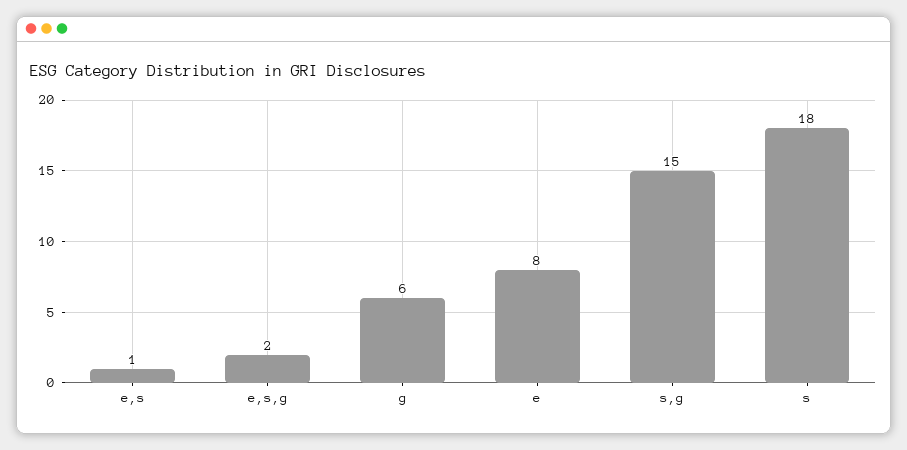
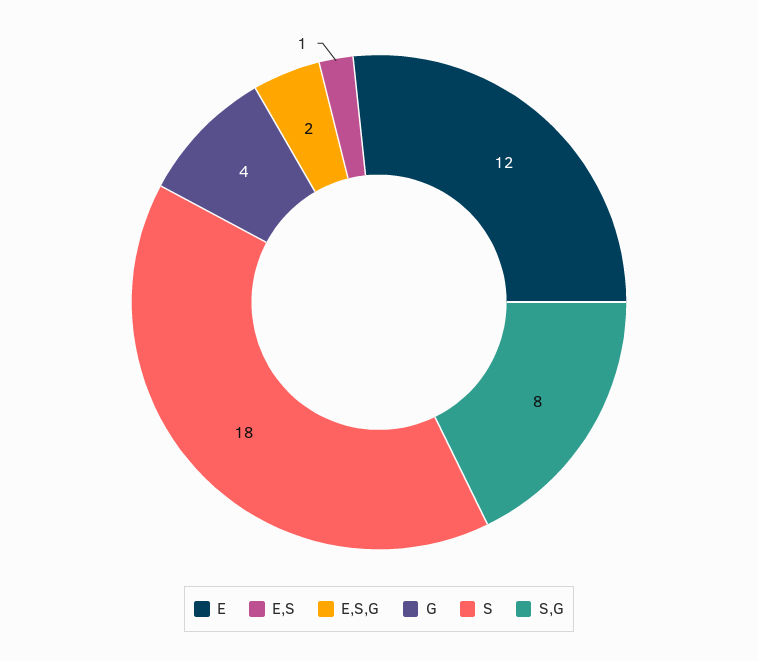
  {
    "e,s": 1,
    "e,s,g": 2,
-   "g": 6,
+   "g": 4,
-   "e": 8,
+   "e": 12,
-   "s,g": 15,
+   "s,g": 8,
    "s": 18
  }

